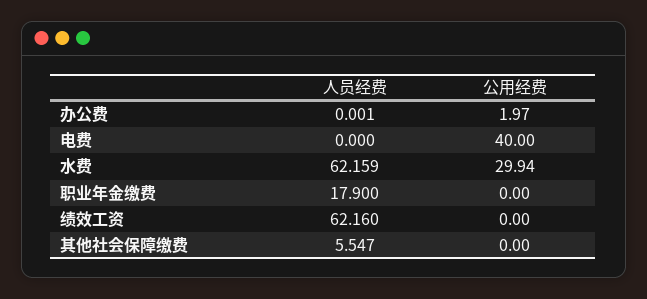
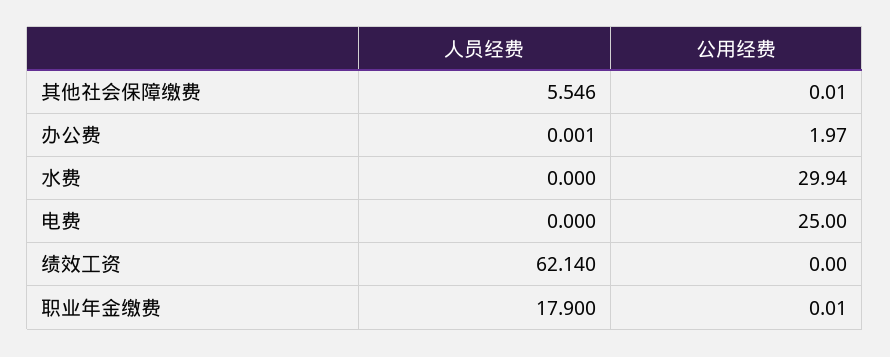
  {
    "人员经费": {
      "办公费": 0.001,
      "电费": 0,
-     "水费": 62.159,
+     "水费": 0,
      "职业年金缴费": 17.9,
-     "绩效工资": 62.16,
+     "绩效工资": 62.14,
-     "其他社会保障缴费": 5.547
+     "其他社会保障缴费": 5.546
    },
    "公用经费": {
      "办公费": 1.97,
-     "电费": 40,
+     "电费": 25,
      "水费": 29.94,
-     "职业年金缴费": 0,
+     "职业年金缴费": 0.01,
      "绩效工资": 0,
-     "其他社会保障缴费": 0
+     "其他社会保障缴费": 0.01
    }
  }

